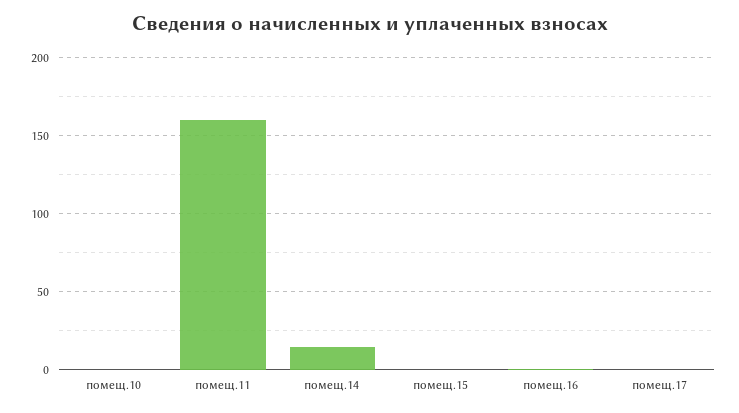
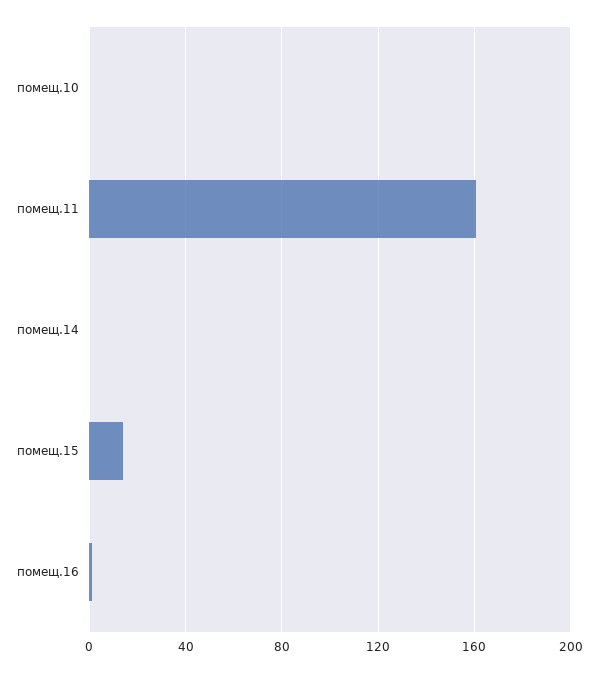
  {
    "помещ.10": 0,
    "помещ.11": 160,
-   "помещ.14": 15,
+   "помещ.14": 0,
-   "помещ.15": 0,
+   "помещ.15": 15,
-   "помещ.16": 0,
+   "помещ.16": 0
-   "помещ.17": 0
  }

